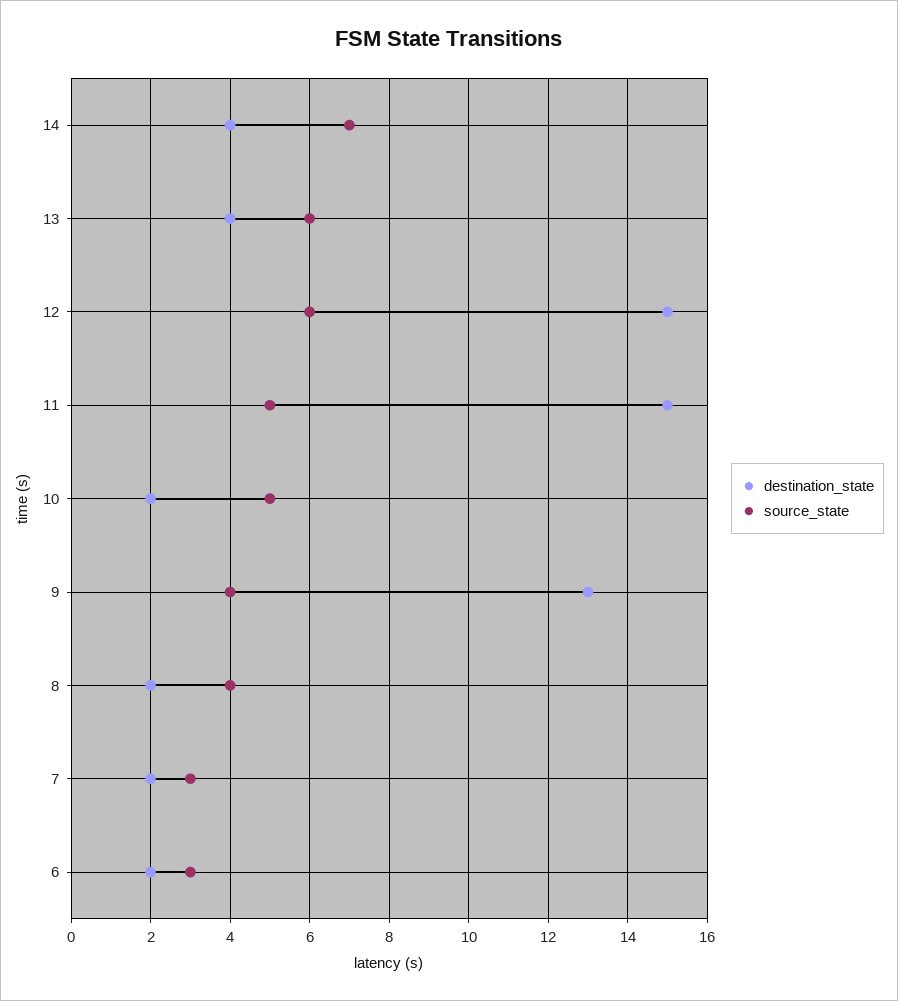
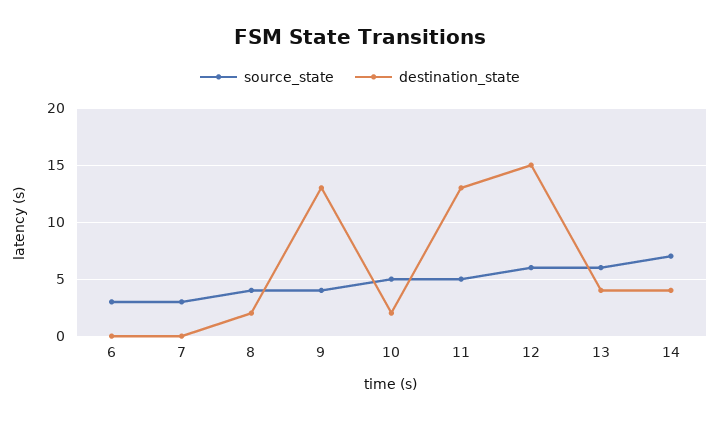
  {
    "destination_state": {
      "14": 4,
      "13": 4,
      "12": 15,
-     "11": 15,
+     "11": 13,
      "10": 2,
      "9": 13,
      "8": 2,
-     "7": 2,
+     "7": 0,
-     "6": 2
+     "6": 0
    },
    "source_state": {
      "14": 7,
      "13": 6,
      "12": 6,
      "11": 5,
      "10": 5,
      "9": 4,
      "8": 4,
      "7": 3,
      "6": 3
    }
  }

